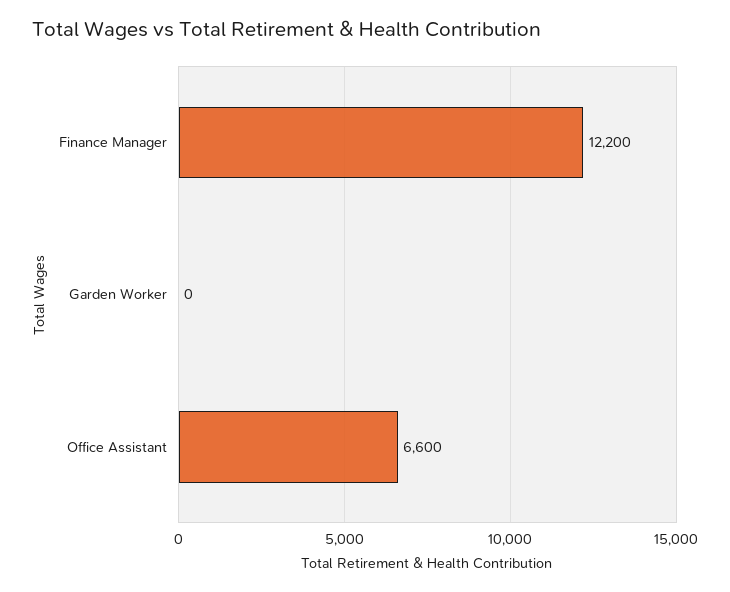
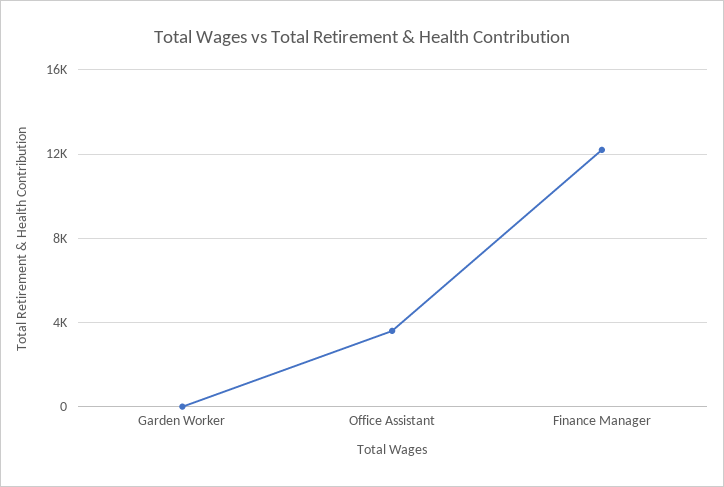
  {
    "Finance Manager": 12200,
    "Garden Worker": 0,
-   "Office Assistant": 6600
+   "Office Assistant": 3500
  }

